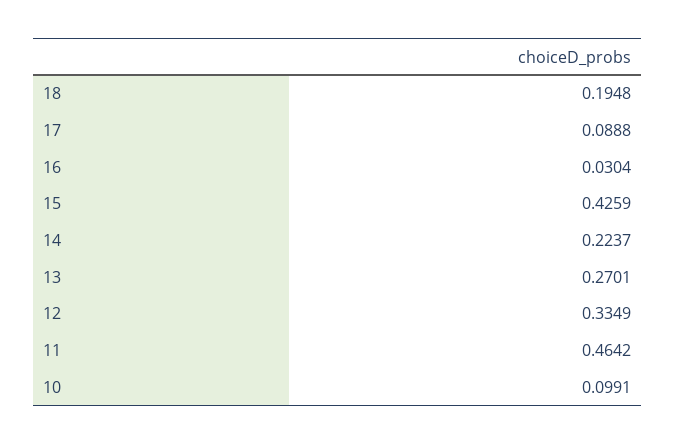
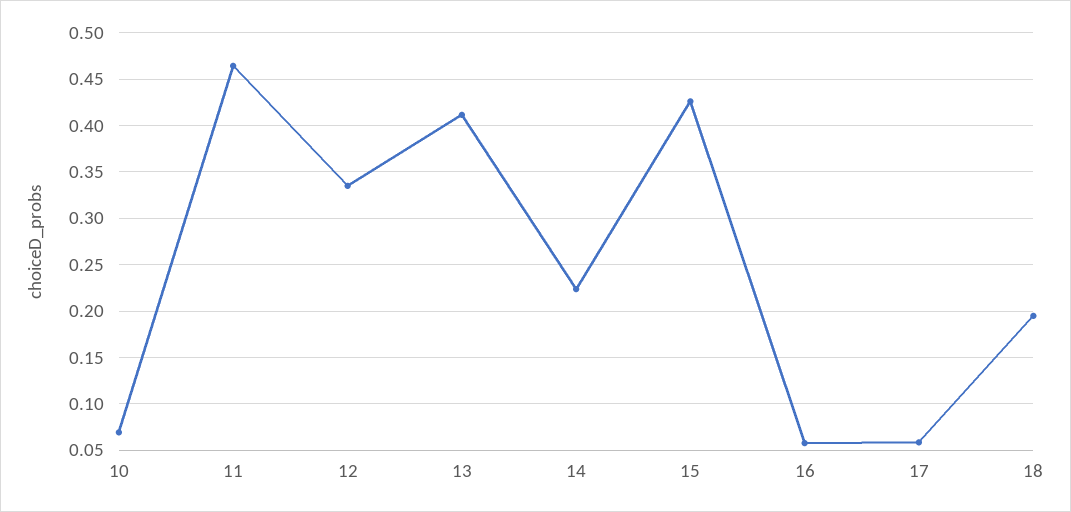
  {
    "18": 0.1948,
-   "17": 0.0888,
+   "17": 0.06,
-   "16": 0.0304,
+   "16": 0.06,
    "15": 0.4259,
    "14": 0.2237,
-   "13": 0.2701,
+   "13": 0.41,
    "12": 0.3349,
    "11": 0.4642,
-   "10": 0.0991
+   "10": 0.07
  }

